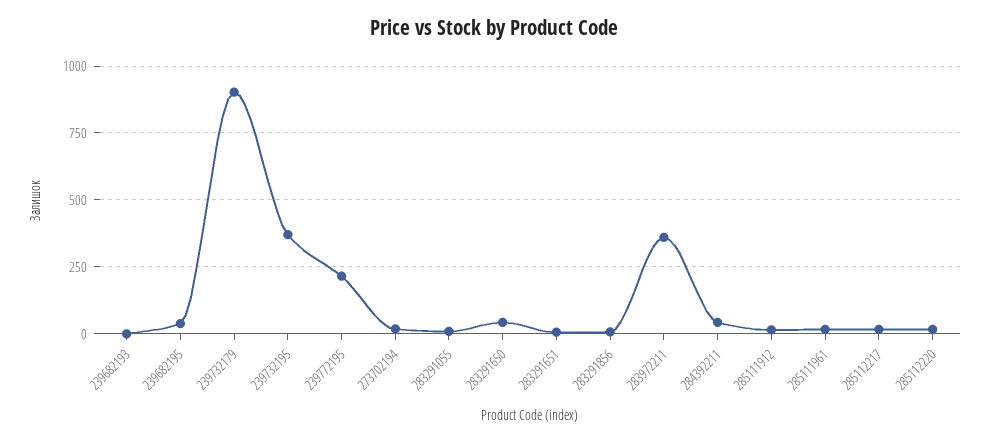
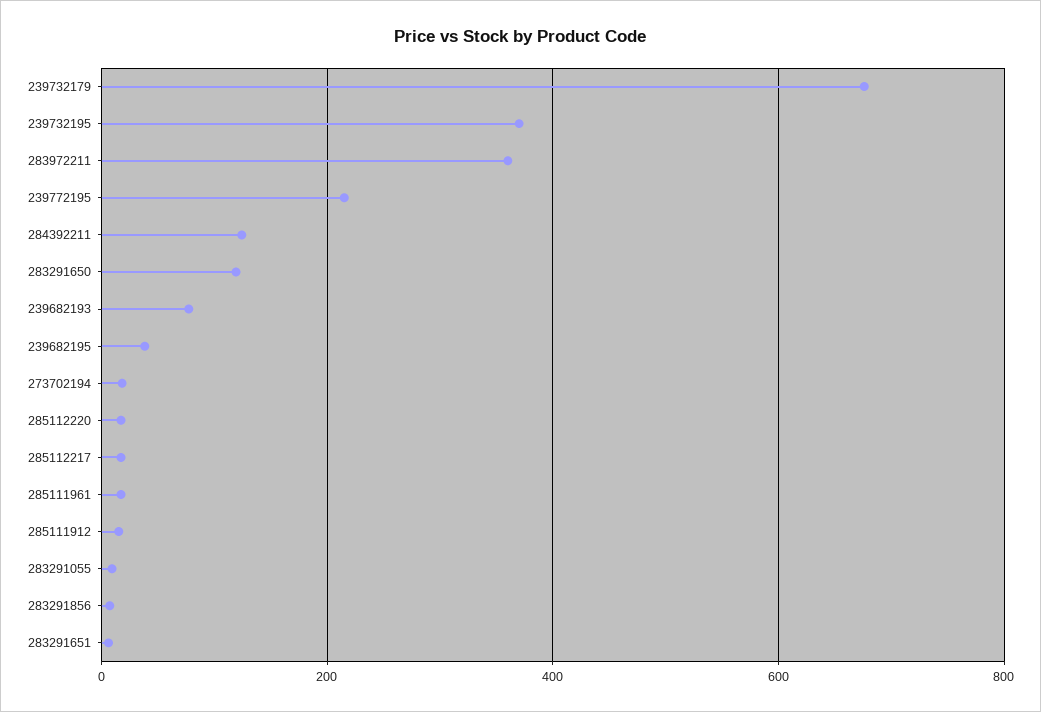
  {
-   "239682193": 0,
+   "239682193": 80,
    "239682195": 40,
-   "239732179": 900,
+   "239732179": 680,
    "239732195": 380,
    "239772195": 220,
    "273702194": 20,
    "283291055": 0,
-   "283291650": 50,
+   "283291650": 120,
    "283291651": 0,
    "283291856": 0,
    "283972211": 360,
-   "284392211": 50,
+   "284392211": 120,
    "285111912": 20,
    "285111961": 20,
    "285112217": 20,
    "285112220": 20
  }

